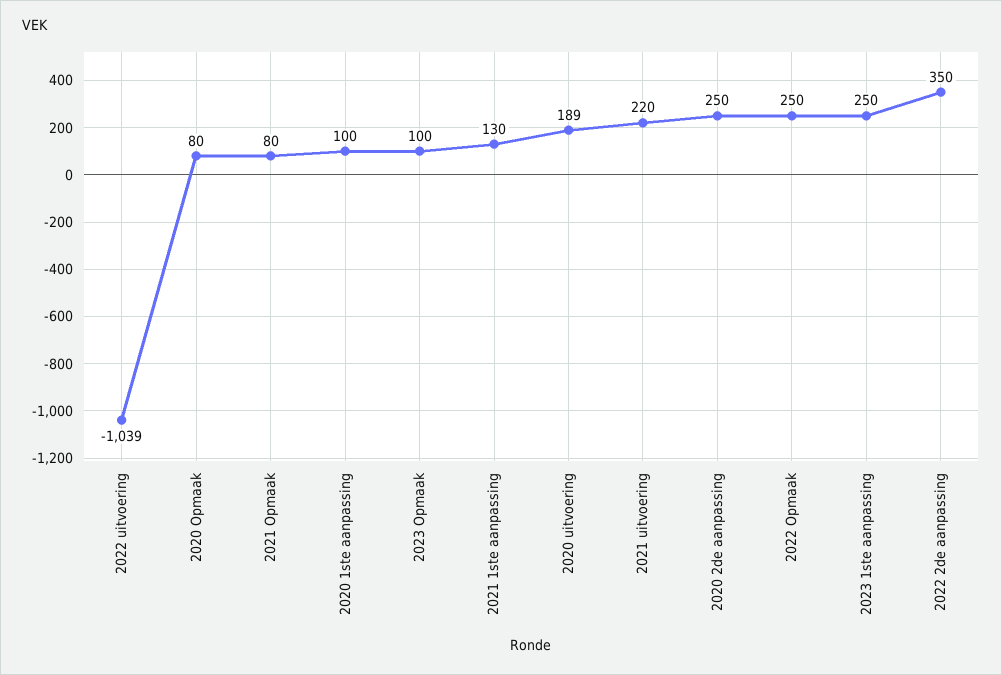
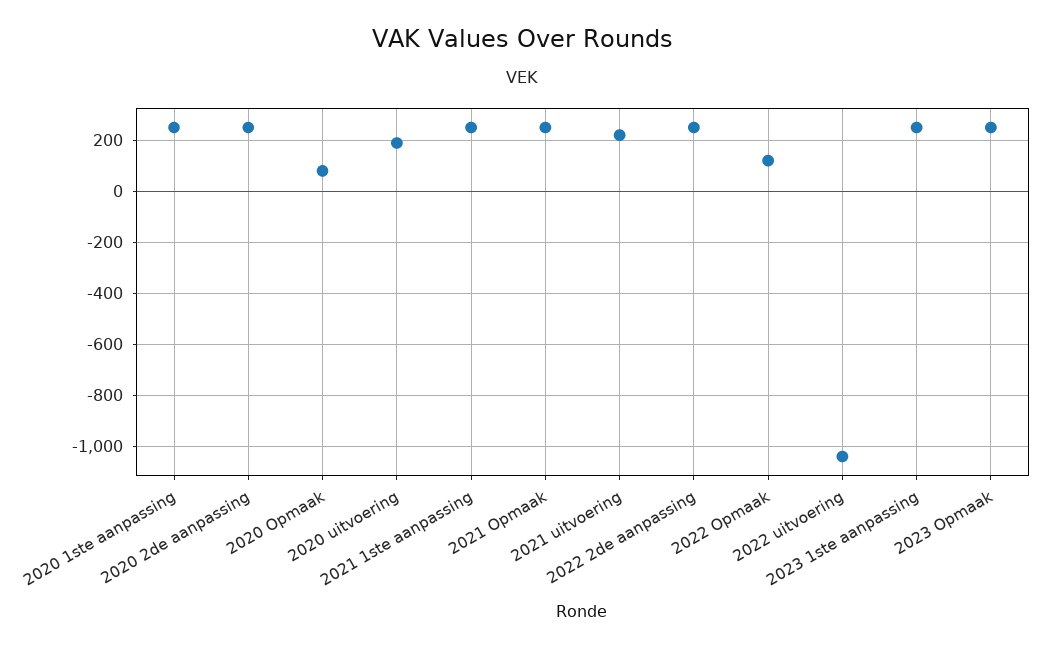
  {
    "2022 uitvoering": -1039,
    "2020 Opmaak": 80,
-   "2021 Opmaak": 80,
+   "2021 Opmaak": 250,
-   "2020 1ste aanpassing": 100,
+   "2020 1ste aanpassing": 250,
-   "2023 Opmaak": 100,
+   "2023 Opmaak": 250,
-   "2021 1ste aanpassing": 130,
+   "2021 1ste aanpassing": 250,
    "2020 uitvoering": 189,
    "2021 uitvoering": 220,
    "2020 2de aanpassing": 250,
-   "2022 Opmaak": 250,
+   "2022 Opmaak": 125,
    "2023 1ste aanpassing": 250,
-   "2022 2de aanpassing": 350
+   "2022 2de aanpassing": 250
  }

